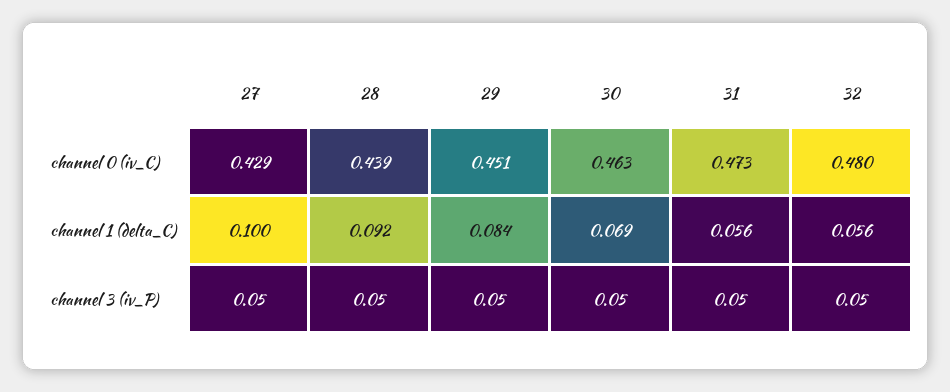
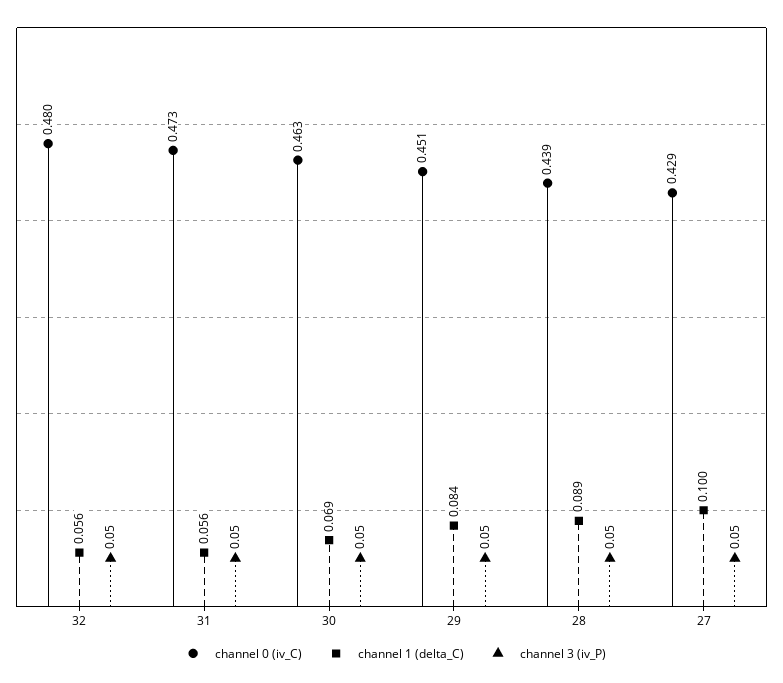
  {
    "channel 0 (iv_C)": {
      "27": 0.429,
      "28": 0.439,
      "29": 0.451,
      "30": 0.463,
      "31": 0.473,
      "32": 0.48
    },
    "channel 1 (delta_C)": {
      "27": 0.1,
-     "28": 0.092,
+     "28": 0.089,
      "29": 0.084,
      "30": 0.069,
      "31": 0.056,
      "32": 0.056
    },
    "channel 3 (iv_P)": {
      "27": 0.05,
      "28": 0.05,
      "29": 0.05,
      "30": 0.05,
      "31": 0.05,
      "32": 0.05
    }
  }

